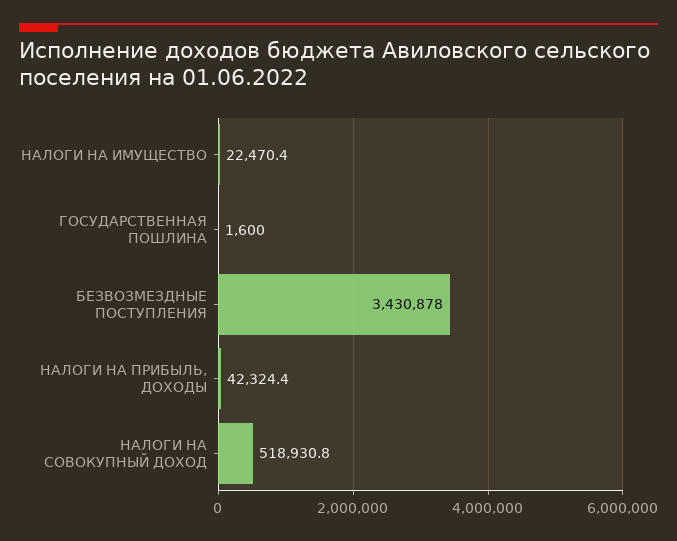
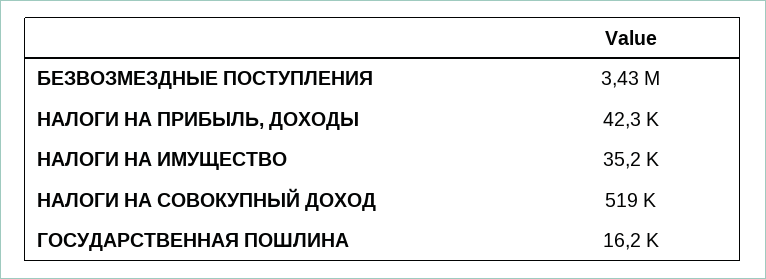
  {
-   "НАЛОГИ НА ИМУЩЕСТВО": 22470.4,
+   "НАЛОГИ НА ИМУЩЕСТВО": 35200,
-   "ГОСУДАРСТВЕННАЯ ПОШЛИНА": 1600,
+   "ГОСУДАРСТВЕННАЯ ПОШЛИНА": 16200,
    "БЕЗВОЗМЕЗДНЫЕ ПОСТУПЛЕНИЯ": 3430878,
    "НАЛОГИ НА ПРИБЫЛЬ, ДОХОДЫ": 42324.4,
    "НАЛОГИ НА СОВОКУПНЫЙ ДОХОД": 518930.8
  }

